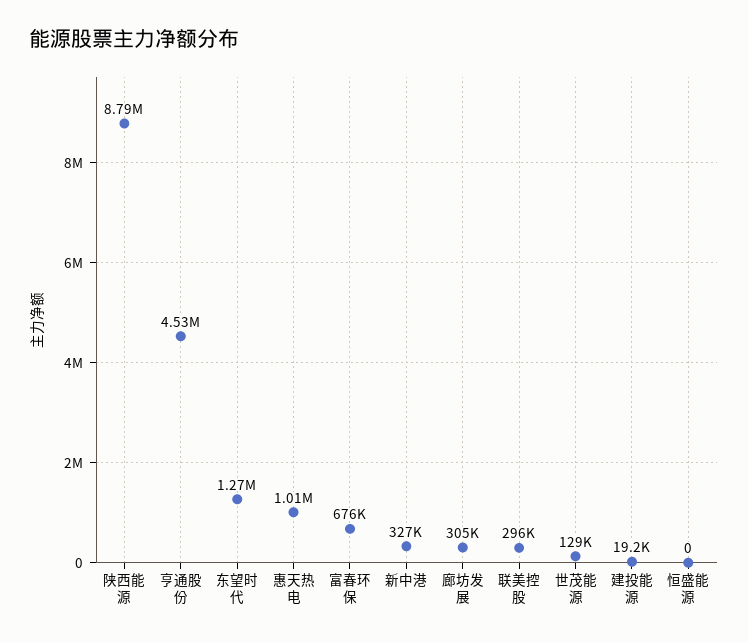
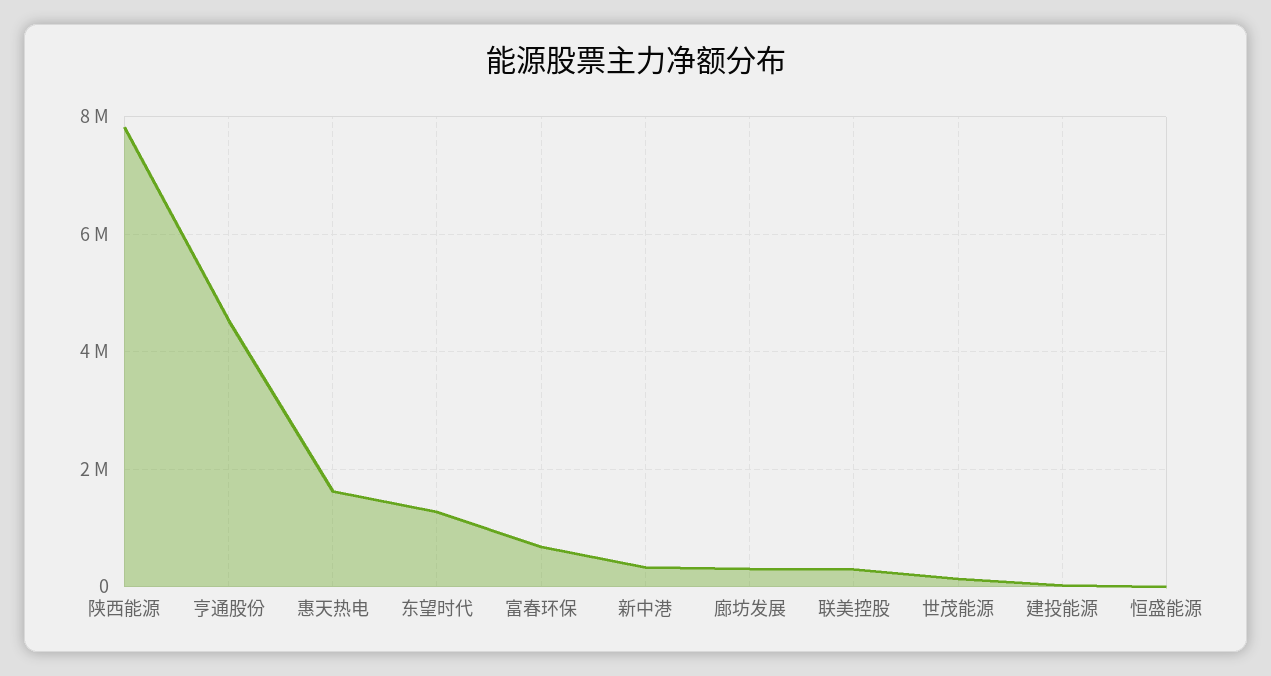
  {
-   "陕西能源": 8790000,
+   "陕西能源": 7800000,
    "亨通股份": 4530000,
    "东望时代": 1270000,
-   "惠天热电": 1010000,
+   "惠天热电": 1600000,
    "富春环保": 676000,
    "新中港": 327000,
    "廊坊发展": 305000,
    "联美控股": 296000,
    "世茂能源": 129000,
    "建投能源": 19200,
    "恒盛能源": 0
  }

